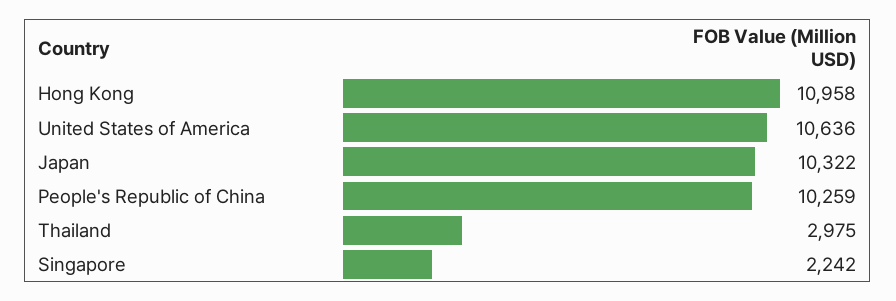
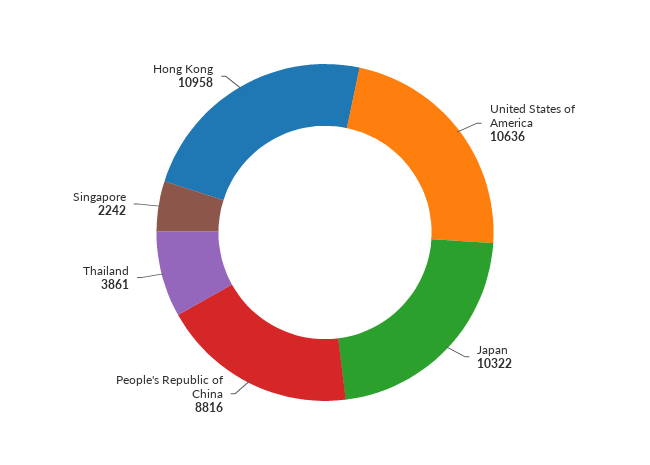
  {
    "Hong Kong": 10958,
    "United States of America": 10636,
    "Japan": 10322,
-   "People's Republic of China": 10259,
+   "People's Republic of China": 8816,
-   "Thailand": 2975,
+   "Thailand": 3861,
    "Singapore": 2242
  }

